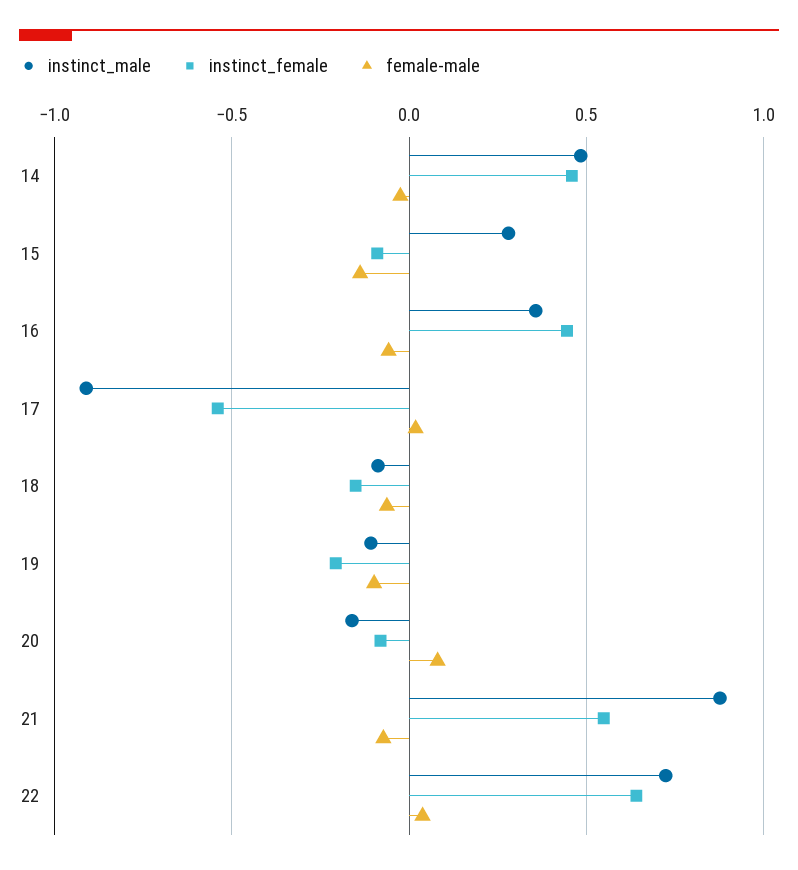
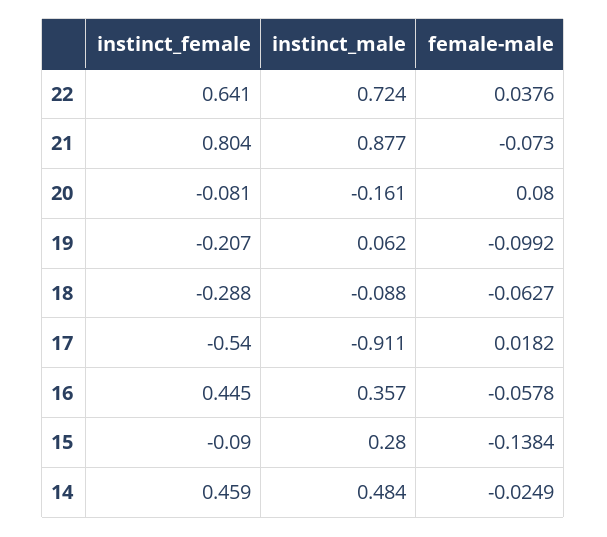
  {
    "instinct_male": {
      "14": 0.484,
      "15": 0.28,
      "16": 0.357,
      "17": -0.911,
      "18": -0.088,
-     "19": -0.1,
+     "19": 0.062,
      "20": -0.161,
      "21": 0.877,
      "22": 0.724
    },
    "instinct_female": {
      "14": 0.459,
      "15": -0.09,
      "16": 0.445,
      "17": -0.54,
-     "18": -0.15,
+     "18": -0.288,
      "19": -0.207,
      "20": -0.081,
-     "21": 0.55,
+     "21": 0.804,
      "22": 0.641
    },
    "female-male": {
      "14": -0.0249,
      "15": -0.1384,
      "16": -0.0578,
      "17": 0.0182,
      "18": -0.0627,
      "19": -0.0992,
      "20": 0.08,
      "21": -0.073,
      "22": 0.0376
    }
  }

